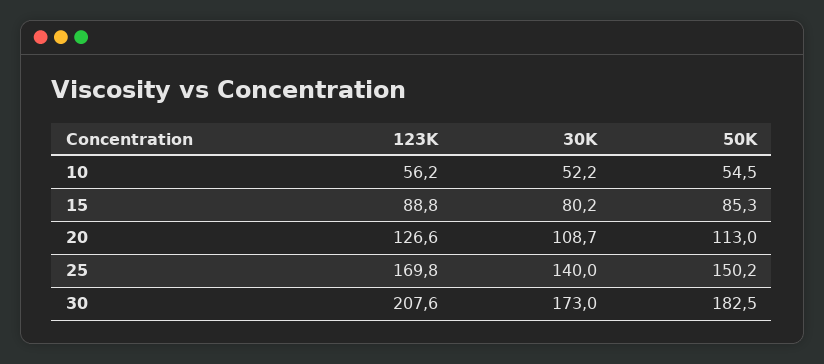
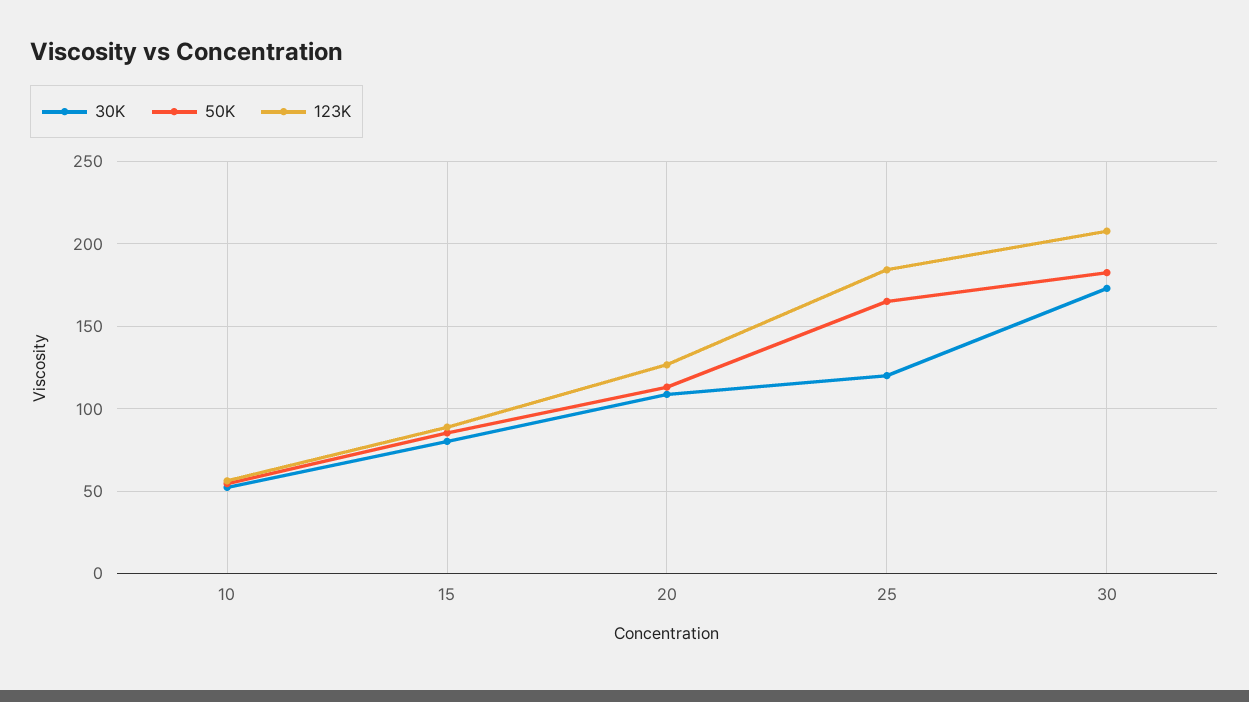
  {
    "123K": {
      "10": 56.2,
      "15": 88.8,
      "20": 126.6,
-     "25": 169.8,
+     "25": 185,
      "30": 207.6
    },
    "30K": {
      "10": 52.2,
      "15": 80.2,
      "20": 108.7,
-     "25": 140,
+     "25": 120,
      "30": 173
    },
    "50K": {
      "10": 54.5,
      "15": 85.3,
      "20": 113,
-     "25": 150.2,
+     "25": 165,
      "30": 182.5
    }
  }

